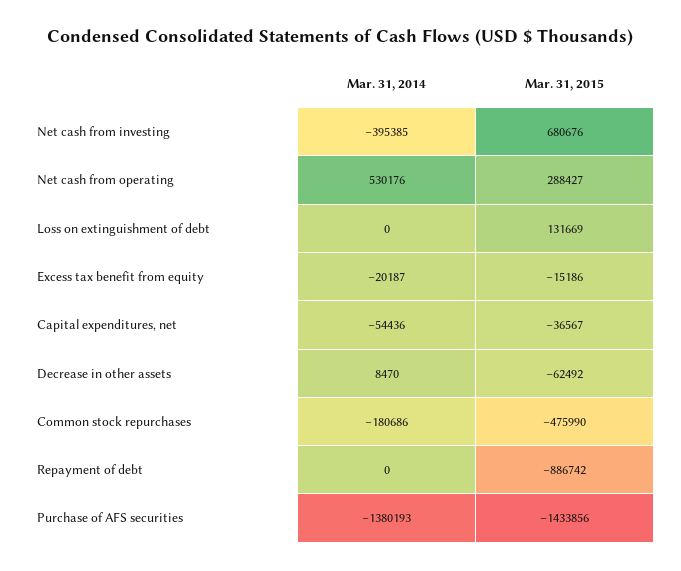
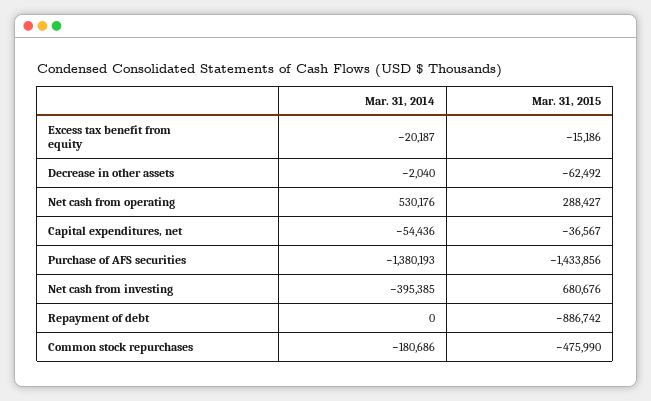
  {
    "Mar. 31, 2014": {
      "Net cash from investing": -395385,
      "Net cash from operating": 530176,
-     "Loss on extinguishment of debt": 0,
      "Excess tax benefit from equity": -20187,
      "Capital expenditures, net": -54436,
-     "Decrease in other assets": 8470,
+     "Decrease in other assets": -2040,
      "Common stock repurchases": -180686,
      "Repayment of debt": 0,
      "Purchase of AFS securities": -1380193
    },
    "Mar. 31, 2015": {
      "Net cash from investing": 680676,
      "Net cash from operating": 288427,
-     "Loss on extinguishment of debt": 131669,
      "Excess tax benefit from equity": -15186,
      "Capital expenditures, net": -36567,
      "Decrease in other assets": -62492,
      "Common stock repurchases": -475990,
      "Repayment of debt": -886742,
      "Purchase of AFS securities": -1433856
    }
  }

